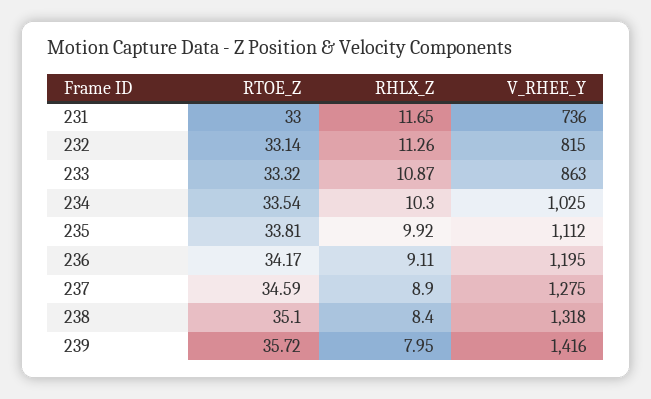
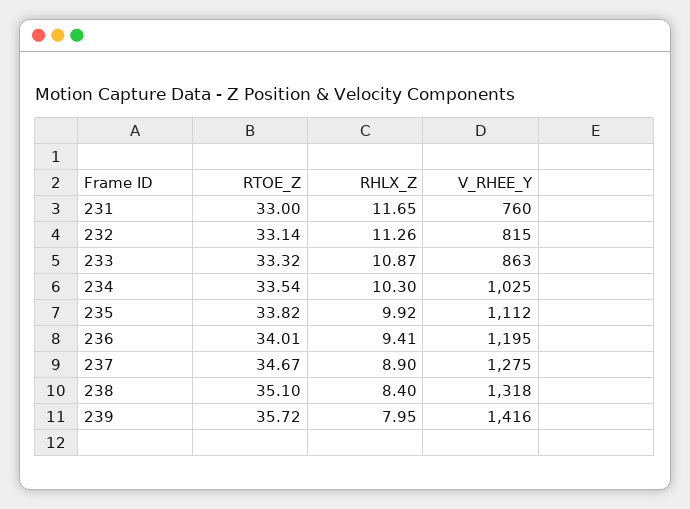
  {
    "RTOE_Z": {
      "231": 33,
      "232": 33.14,
      "233": 33.32,
      "234": 33.54,
-     "235": 33.81,
+     "235": 33.82,
-     "236": 34.17,
+     "236": 34.01,
-     "237": 34.59,
+     "237": 34.67,
      "238": 35.1,
      "239": 35.72
    },
    "RHLX_Z": {
      "231": 11.65,
      "232": 11.26,
      "233": 10.87,
      "234": 10.3,
      "235": 9.92,
-     "236": 9.11,
+     "236": 9.41,
      "237": 8.9,
      "238": 8.4,
      "239": 7.95
    },
    "V_RHEE_Y": {
-     "231": 736,
+     "231": 760,
      "232": 815,
      "233": 863,
      "234": 1025,
      "235": 1112,
      "236": 1195,
      "237": 1275,
      "238": 1318,
      "239": 1416
    }
  }

